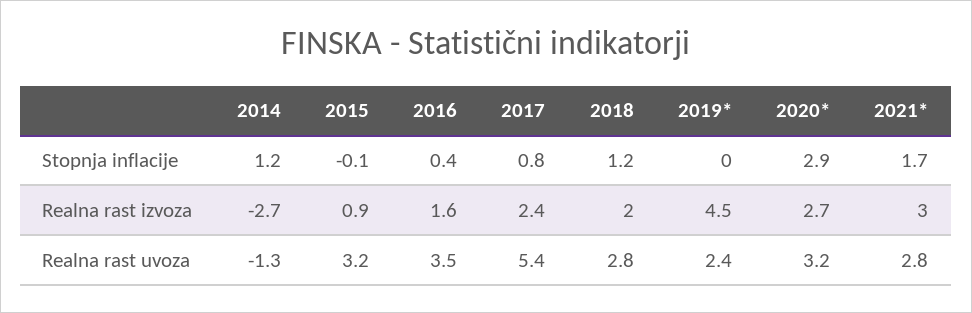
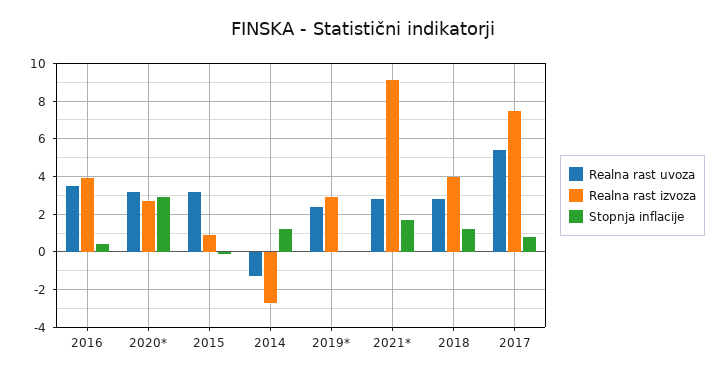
  {
    "Stopnja inflacije": {
      "2014": 1.2,
      "2015": -0.1,
      "2016": 0.4,
      "2017": 0.8,
      "2018": 1.2,
      "2019*": 0,
      "2020*": 2.9,
      "2021*": 1.7
    },
    "Realna rast izvoza": {
      "2014": -2.7,
      "2015": 0.9,
-     "2016": 1.6,
+     "2016": 4,
-     "2017": 2.4,
+     "2017": 7.5,
-     "2018": 2,
+     "2018": 4,
-     "2019*": 4.5,
+     "2019*": 3,
      "2020*": 2.7,
-     "2021*": 3
+     "2021*": 9
    },
    "Realna rast uvoza": {
      "2014": -1.3,
      "2015": 3.2,
      "2016": 3.5,
      "2017": 5.4,
      "2018": 2.8,
      "2019*": 2.4,
      "2020*": 3.2,
      "2021*": 2.8
    }
  }

